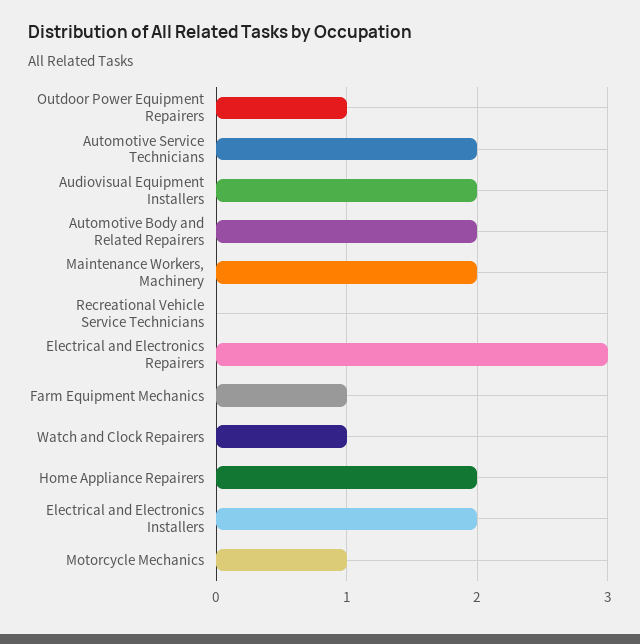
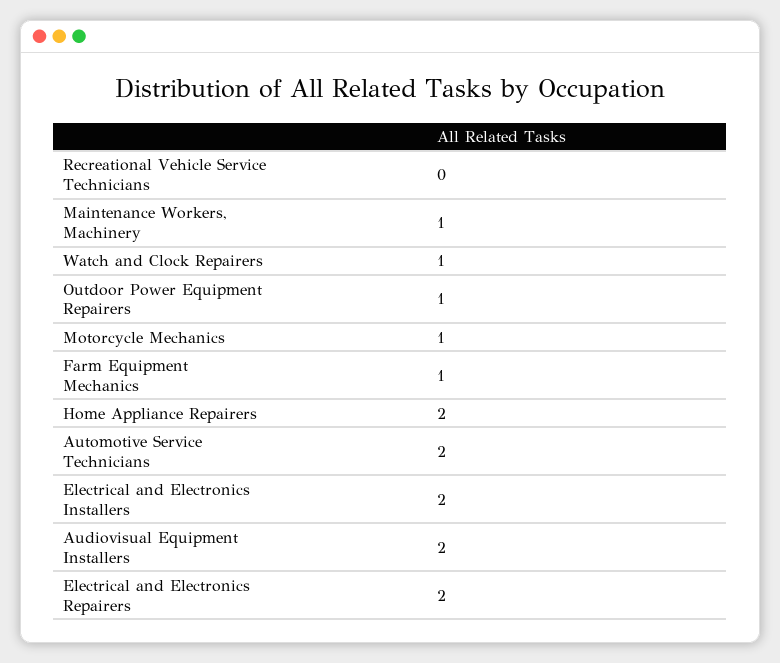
  {
    "Outdoor Power Equipment Repairers": 1,
    "Automotive Service Technicians": 2,
    "Audiovisual Equipment Installers": 2,
-   "Automotive Body and Related Repairers": 2,
-   "Maintenance Workers, Machinery": 2,
+   "Maintenance Workers, Machinery": 1,
    "Recreational Vehicle Service Technicians": 0,
-   "Electrical and Electronics Repairers": 3,
+   "Electrical and Electronics Repairers": 2,
    "Farm Equipment Mechanics": 1,
    "Watch and Clock Repairers": 1,
    "Home Appliance Repairers": 2,
    "Electrical and Electronics Installers": 2,
    "Motorcycle Mechanics": 1
  }

